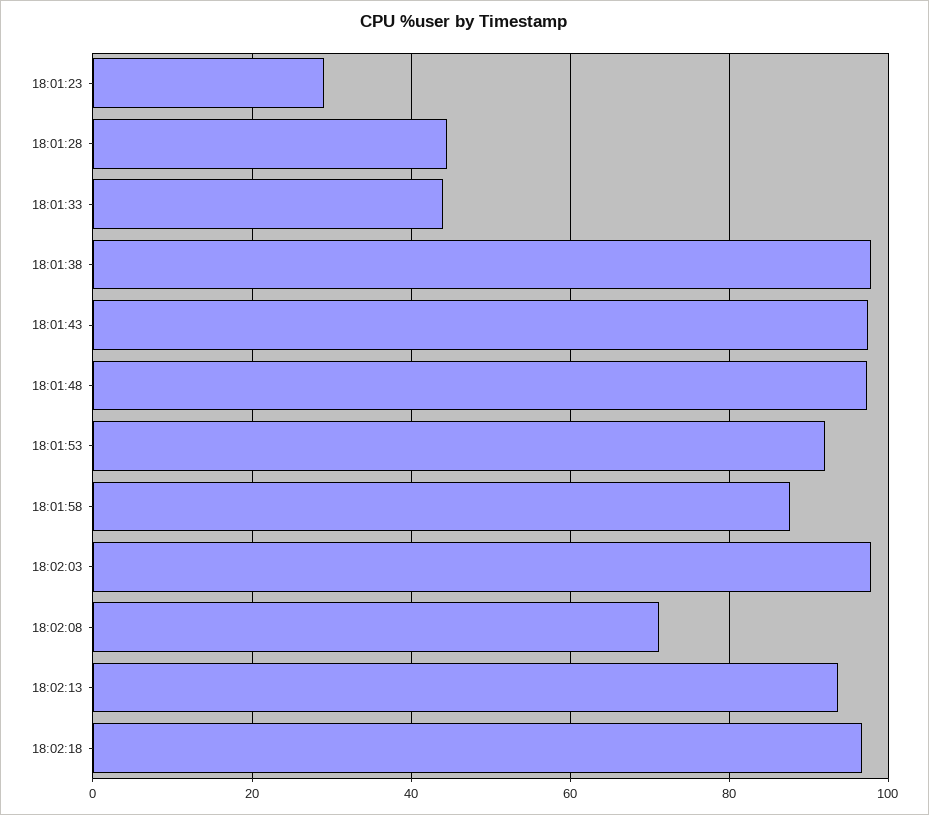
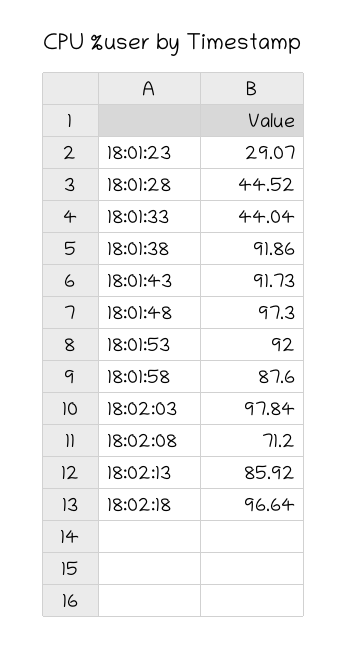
  {
    "18:01:23": 29.07,
    "18:01:28": 44.52,
    "18:01:33": 44.04,
-   "18:01:38": 98,
+   "18:01:38": 91.86,
-   "18:01:43": 98,
+   "18:01:43": 91.73,
    "18:01:48": 97.3,
    "18:01:53": 92,
    "18:01:58": 87.6,
    "18:02:03": 97.84,
    "18:02:08": 71.2,
-   "18:02:13": 94,
+   "18:02:13": 85.92,
    "18:02:18": 96.64
  }

